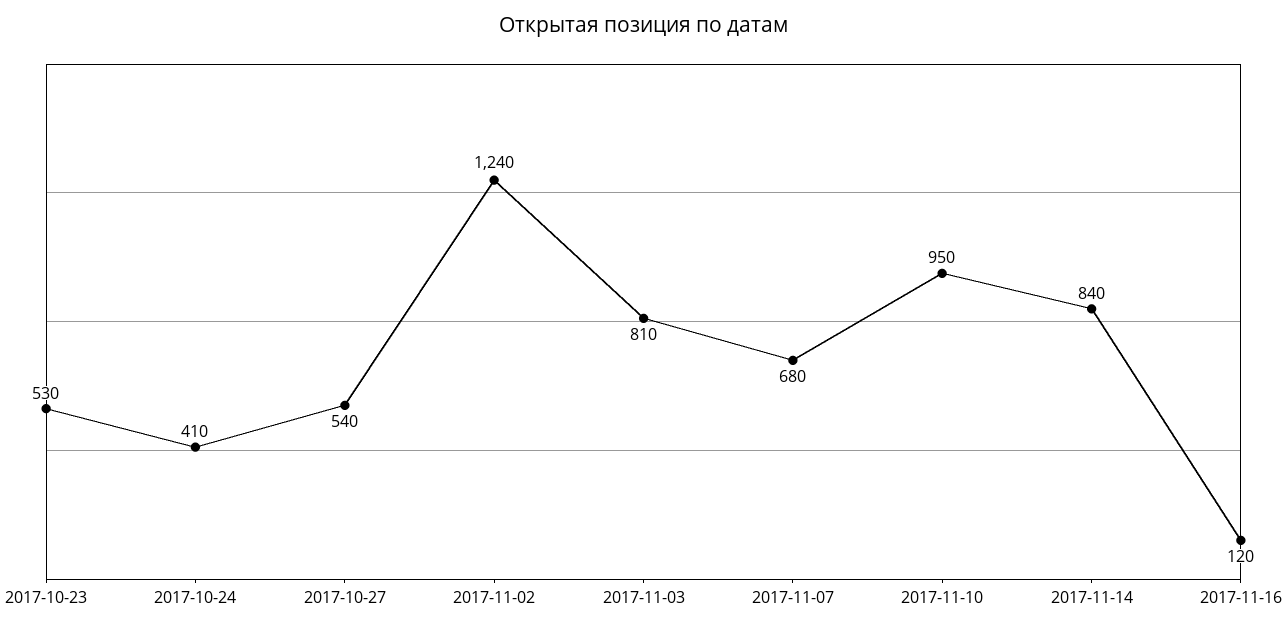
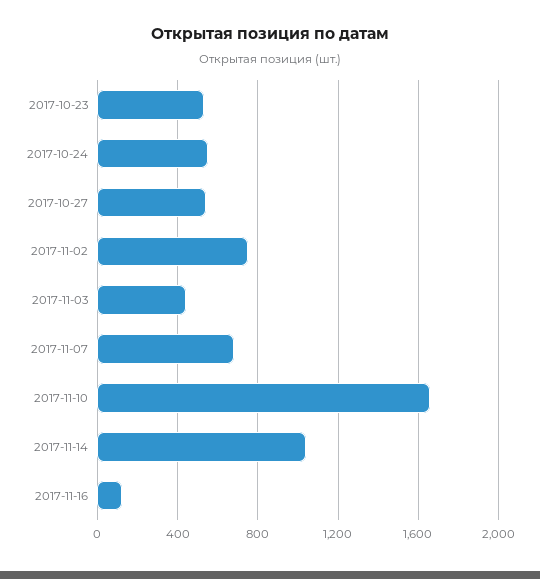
  {
    "2017-10-23": 530,
-   "2017-10-24": 410,
+   "2017-10-24": 550,
    "2017-10-27": 540,
-   "2017-11-02": 1240,
+   "2017-11-02": 750,
-   "2017-11-03": 810,
+   "2017-11-03": 450,
    "2017-11-07": 680,
-   "2017-11-10": 950,
+   "2017-11-10": 1650,
-   "2017-11-14": 840,
+   "2017-11-14": 1050,
    "2017-11-16": 120
  }

